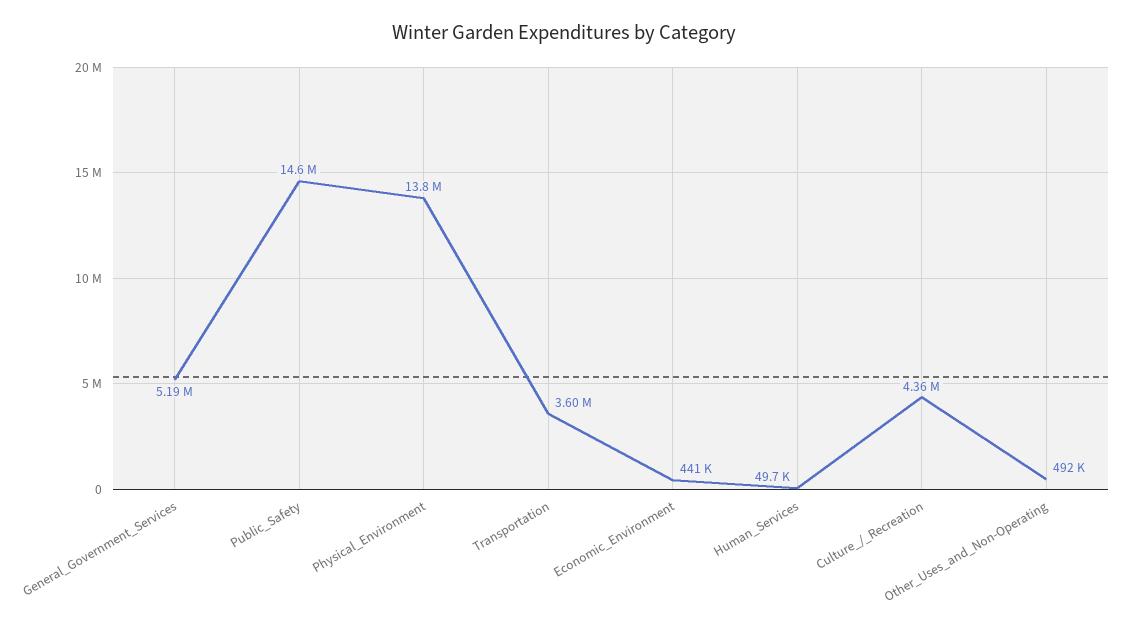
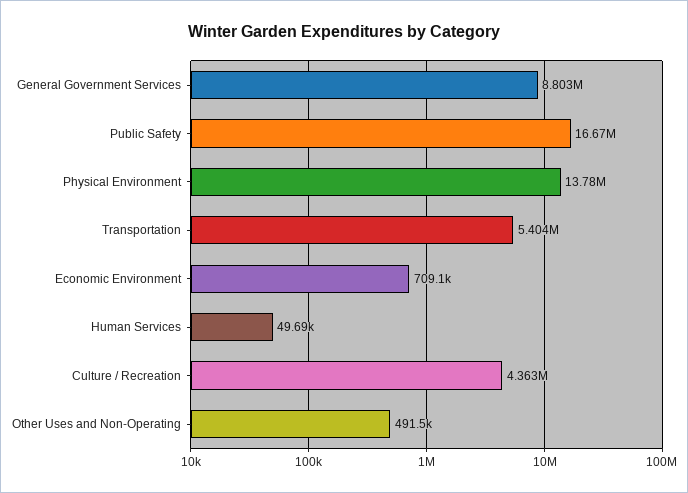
  {
-   "General_Government_Services": 5190000,
+   "General_Government_Services": 8803000,
-   "Public_Safety": 14600000,
+   "Public_Safety": 16670000,
    "Physical_Environment": 13780000,
-   "Transportation": 3600000,
+   "Transportation": 5404000,
-   "Economic_Environment": 441000,
+   "Economic_Environment": 709100,
    "Human_Services": 49690,
    "Culture_/_Recreation": 4363000,
    "Other_Uses_and_Non-Operating": 491500
  }

